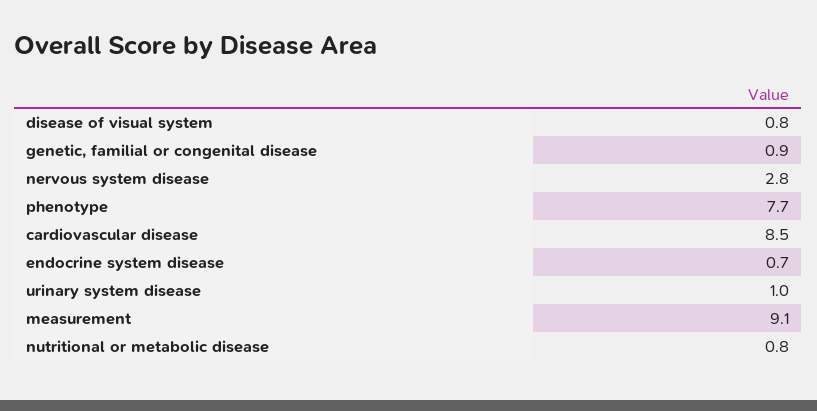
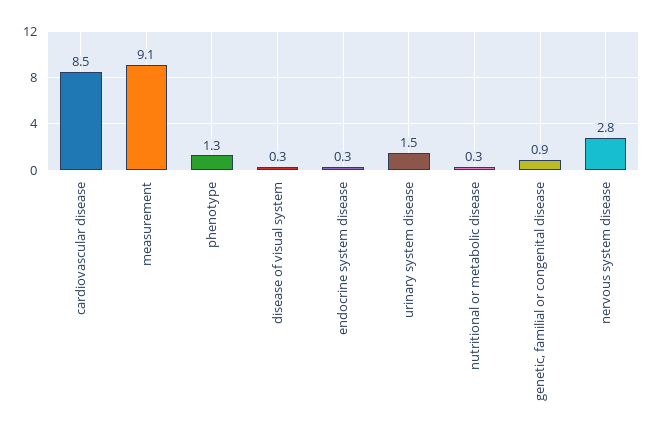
  {
-   "disease of visual system": 0.8,
+   "disease of visual system": 0.3,
    "genetic, familial or congenital disease": 0.9,
    "nervous system disease": 2.8,
-   "phenotype": 7.7,
+   "phenotype": 1.3,
    "cardiovascular disease": 8.5,
-   "endocrine system disease": 0.7,
+   "endocrine system disease": 0.3,
-   "urinary system disease": 1,
+   "urinary system disease": 1.5,
    "measurement": 9.1,
-   "nutritional or metabolic disease": 0.8
+   "nutritional or metabolic disease": 0.3
  }

